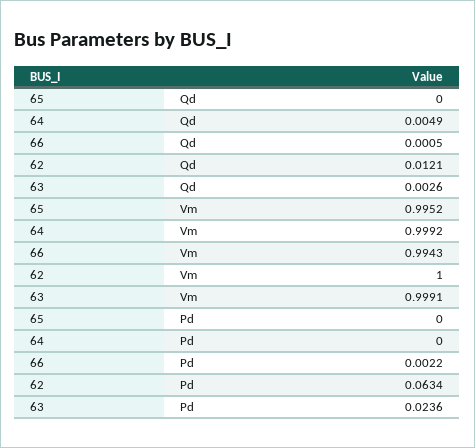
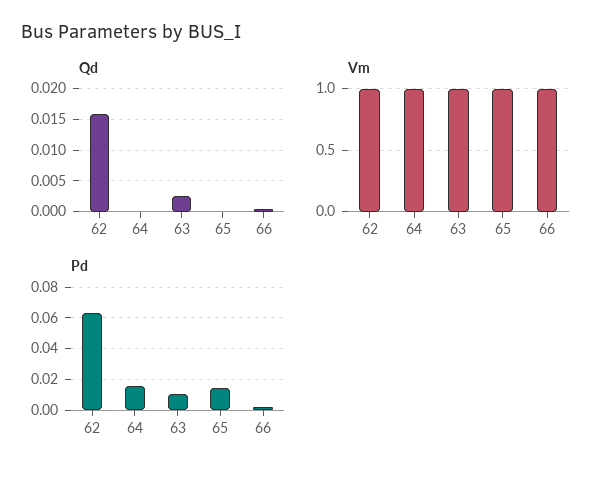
  {
    "Qd": {
      "65": 0,
-     "64": 0.0049,
+     "64": 0,
      "66": 0.0005,
-     "62": 0.0121,
+     "62": 0.016,
      "63": 0.0026
    },
    "Vm": {
      "65": 0.9952,
      "64": 0.9992,
      "66": 0.9943,
      "62": 1,
      "63": 0.9991
    },
    "Pd": {
-     "65": 0,
+     "65": 0.015,
-     "64": 0,
+     "64": 0.015,
      "66": 0.0022,
      "62": 0.0634,
-     "63": 0.0236
+     "63": 0.01
    }
  }

